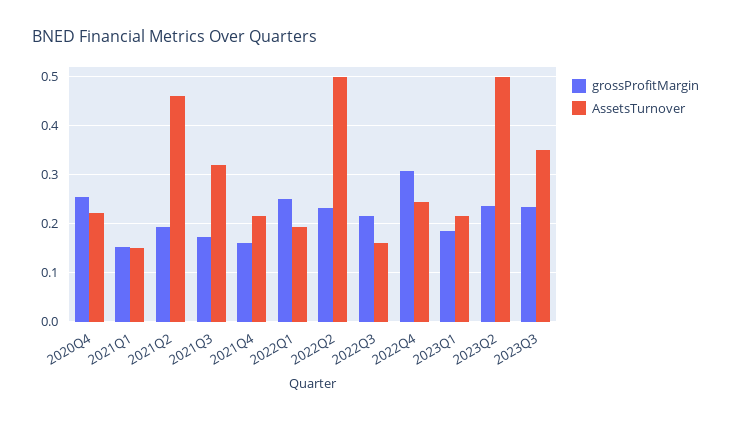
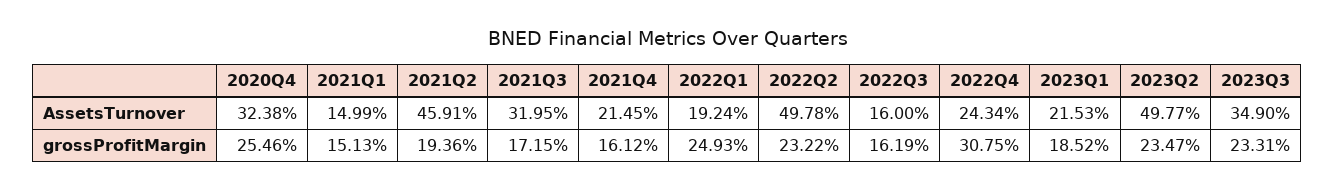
  {
    "grossProfitMargin": {
      "2020Q4": 0.2546,
      "2021Q1": 0.1513,
      "2021Q2": 0.1936,
      "2021Q3": 0.1715,
      "2021Q4": 0.1612,
      "2022Q1": 0.2493,
      "2022Q2": 0.2322,
-     "2022Q3": 0.22,
+     "2022Q3": 0.1619,
      "2022Q4": 0.3075,
      "2023Q1": 0.1852,
      "2023Q2": 0.2347,
      "2023Q3": 0.2331
    },
    "AssetsTurnover": {
-     "2020Q4": 0.22,
+     "2020Q4": 0.3238,
      "2021Q1": 0.1499,
      "2021Q2": 0.4591,
      "2021Q3": 0.3195,
      "2021Q4": 0.2145,
      "2022Q1": 0.1924,
      "2022Q2": 0.4978,
      "2022Q3": 0.16,
      "2022Q4": 0.2434,
      "2023Q1": 0.2153,
      "2023Q2": 0.4977,
      "2023Q3": 0.349
    }
  }

